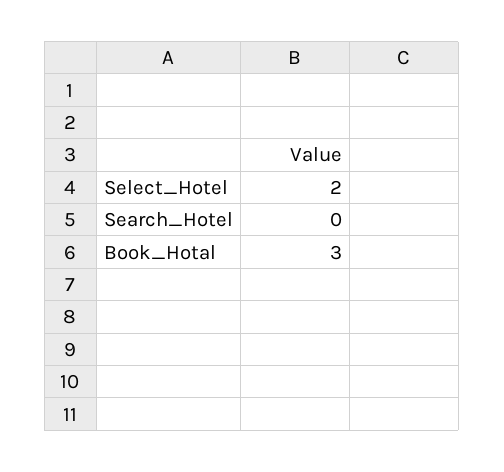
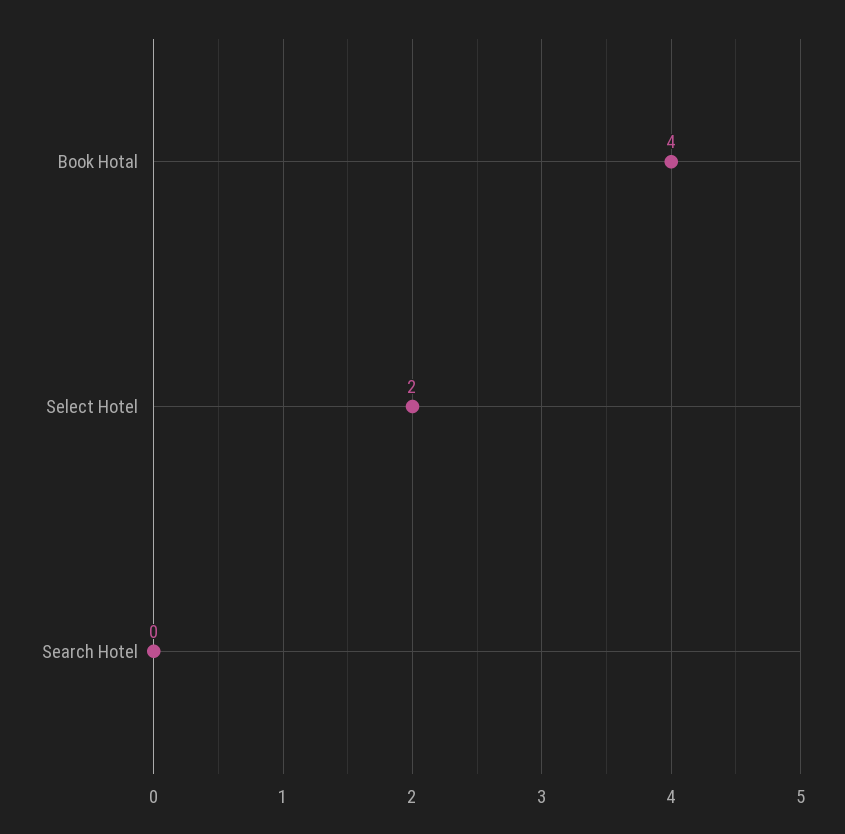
  {
    "Select_Hotel": 2,
    "Search_Hotel": 0,
-   "Book_Hotal": 3
+   "Book_Hotal": 4
  }

